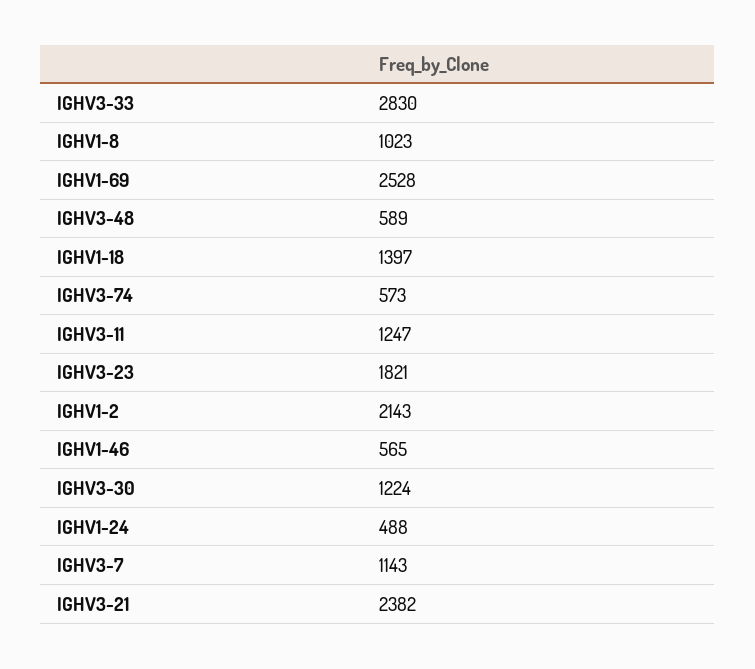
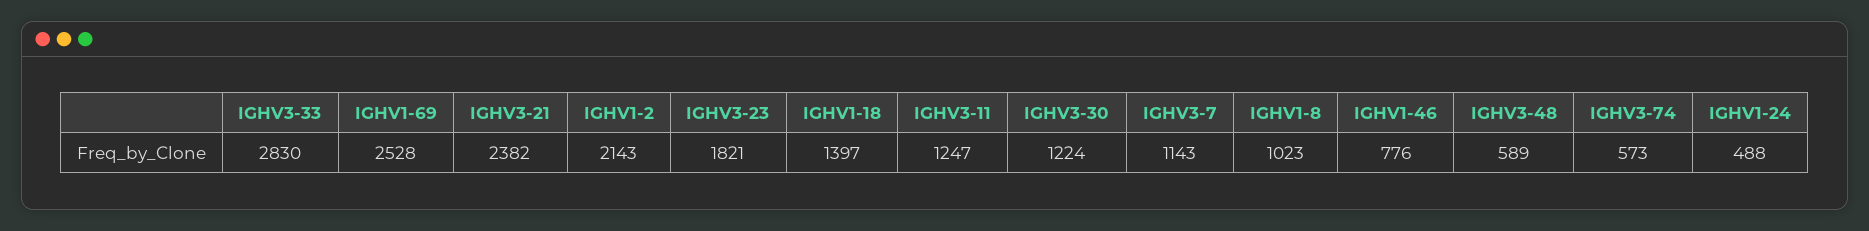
  {
    "IGHV3-33": 2830,
    "IGHV1-8": 1023,
    "IGHV1-69": 2528,
    "IGHV3-48": 589,
    "IGHV1-18": 1397,
    "IGHV3-74": 573,
    "IGHV3-11": 1247,
    "IGHV3-23": 1821,
    "IGHV1-2": 2143,
-   "IGHV1-46": 565,
+   "IGHV1-46": 776,
    "IGHV3-30": 1224,
    "IGHV1-24": 488,
    "IGHV3-7": 1143,
    "IGHV3-21": 2382
  }

